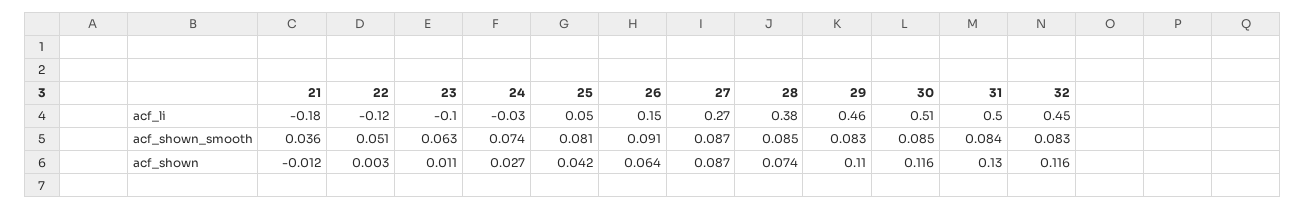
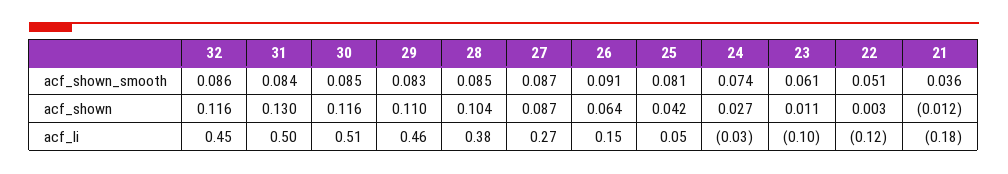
  {
    "21": {
      "acf_li": -0.18,
      "acf_shown_smooth": 0.036,
      "acf_shown": -0.012
    },
    "22": {
      "acf_li": -0.12,
      "acf_shown_smooth": 0.051,
      "acf_shown": 0.003
    },
    "23": {
      "acf_li": -0.1,
-     "acf_shown_smooth": 0.063,
+     "acf_shown_smooth": 0.061,
      "acf_shown": 0.011
    },
    "24": {
      "acf_li": -0.03,
      "acf_shown_smooth": 0.074,
      "acf_shown": 0.027
    },
    "25": {
      "acf_li": 0.05,
      "acf_shown_smooth": 0.081,
      "acf_shown": 0.042
    },
    "26": {
      "acf_li": 0.15,
      "acf_shown_smooth": 0.091,
      "acf_shown": 0.064
    },
    "27": {
      "acf_li": 0.27,
      "acf_shown_smooth": 0.087,
      "acf_shown": 0.087
    },
    "28": {
      "acf_li": 0.38,
      "acf_shown_smooth": 0.085,
-     "acf_shown": 0.074
+     "acf_shown": 0.104
    },
    "29": {
      "acf_li": 0.46,
      "acf_shown_smooth": 0.083,
      "acf_shown": 0.11
    },
    "30": {
      "acf_li": 0.51,
      "acf_shown_smooth": 0.085,
      "acf_shown": 0.116
    },
    "31": {
      "acf_li": 0.5,
      "acf_shown_smooth": 0.084,
      "acf_shown": 0.13
    },
    "32": {
      "acf_li": 0.45,
-     "acf_shown_smooth": 0.083,
+     "acf_shown_smooth": 0.086,
      "acf_shown": 0.116
    }
  }

